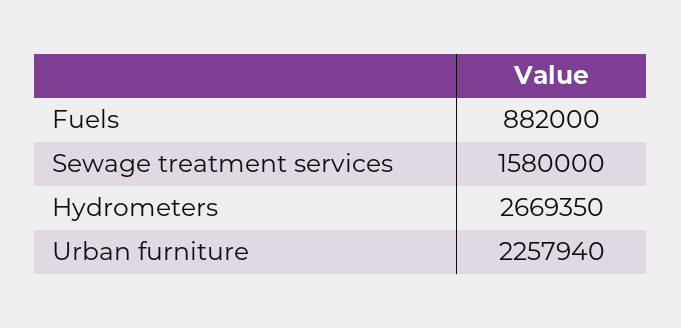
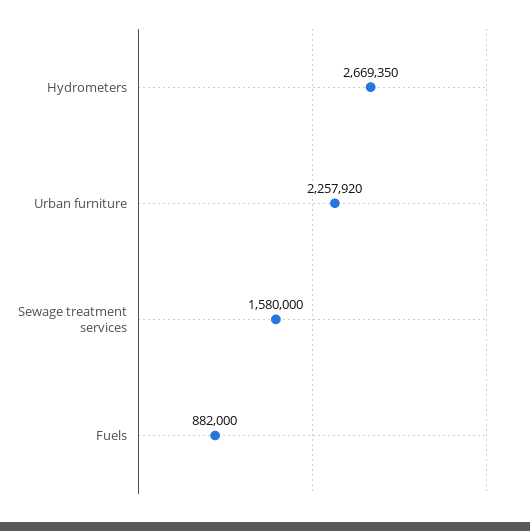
  {
    "Fuels": 882000,
    "Sewage treatment services": 1580000,
    "Hydrometers": 2669350,
-   "Urban furniture": 2257940
+   "Urban furniture": 2257920
  }

